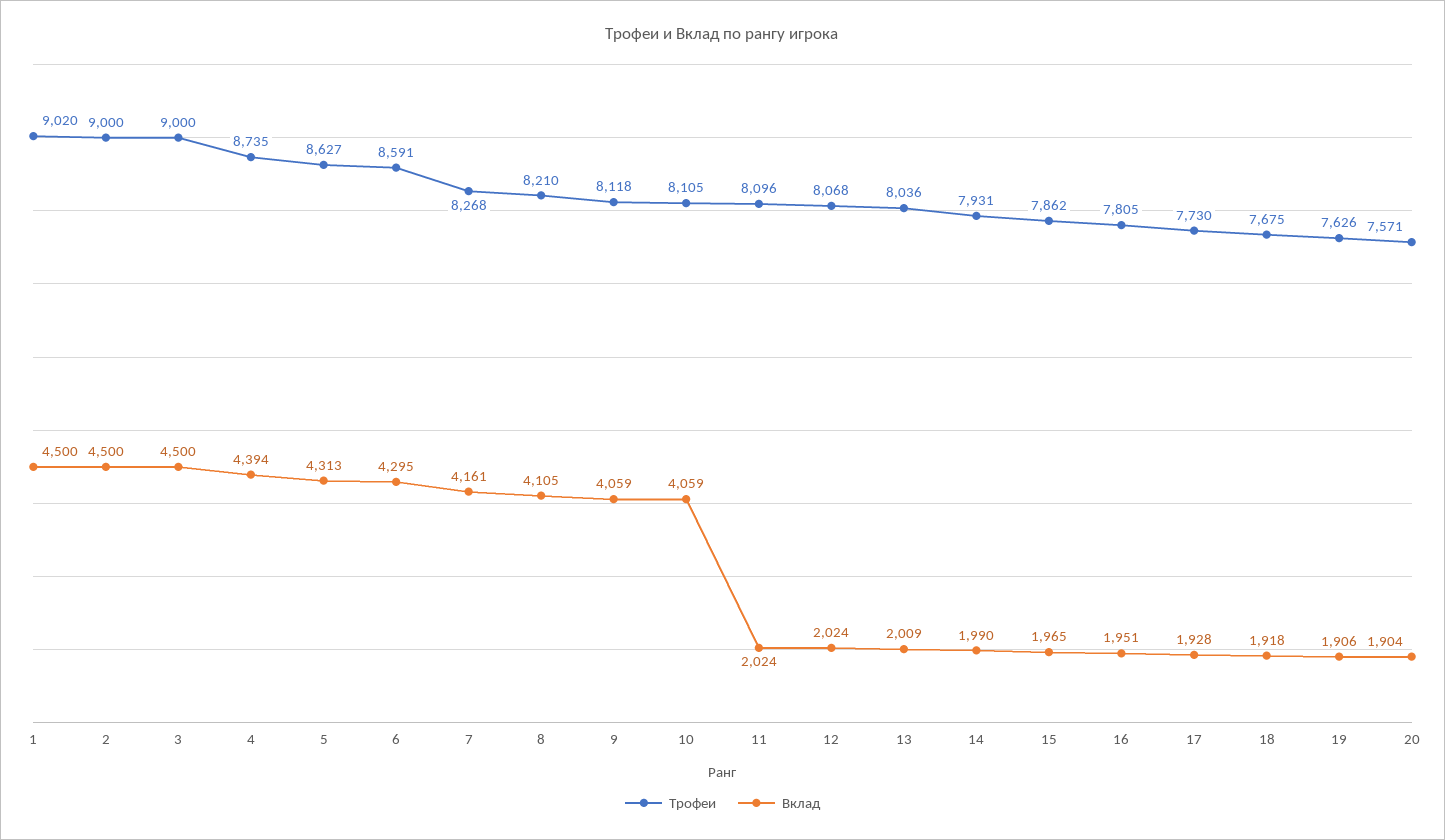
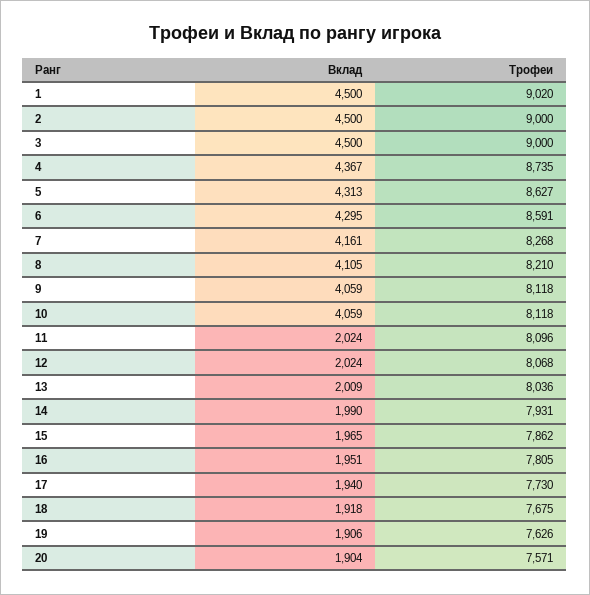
  {
    "Трофеи": {
      "1": 9020,
      "2": 9000,
      "3": 9000,
      "4": 8735,
      "5": 8627,
      "6": 8591,
      "7": 8268,
      "8": 8210,
      "9": 8118,
-     "10": 8105,
+     "10": 8118,
      "11": 8096,
      "12": 8068,
      "13": 8036,
      "14": 7931,
      "15": 7862,
      "16": 7805,
      "17": 7730,
      "18": 7675,
      "19": 7626,
      "20": 7571
    },
    "Вклад": {
      "1": 4500,
      "2": 4500,
      "3": 4500,
-     "4": 4394,
+     "4": 4367,
      "5": 4313,
      "6": 4295,
      "7": 4161,
      "8": 4105,
      "9": 4059,
      "10": 4059,
      "11": 2024,
      "12": 2024,
      "13": 2009,
      "14": 1990,
      "15": 1965,
      "16": 1951,
-     "17": 1928,
+     "17": 1940,
      "18": 1918,
      "19": 1906,
      "20": 1904
    }
  }

